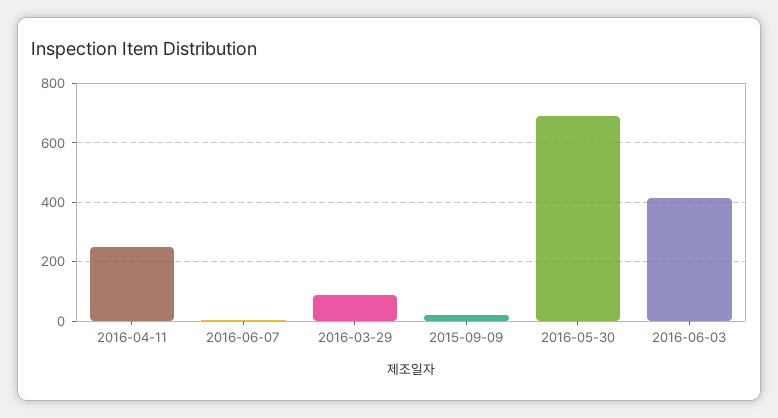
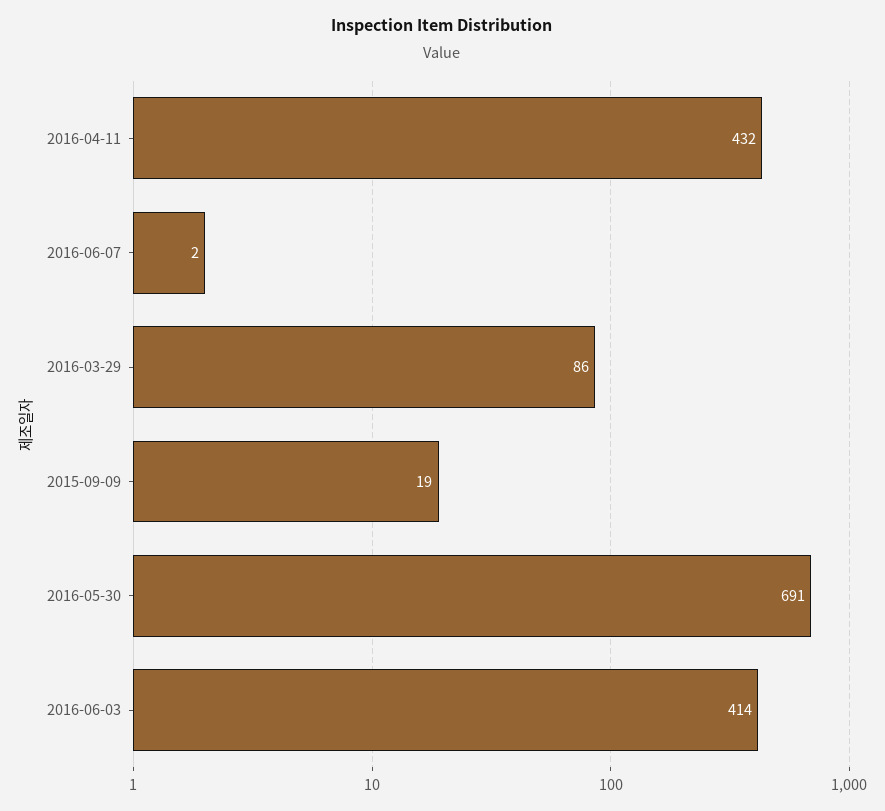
  {
-   "2016-04-11": 250,
+   "2016-04-11": 432,
    "2016-06-07": 2,
    "2016-03-29": 86,
    "2015-09-09": 19,
    "2016-05-30": 691,
    "2016-06-03": 414
  }

